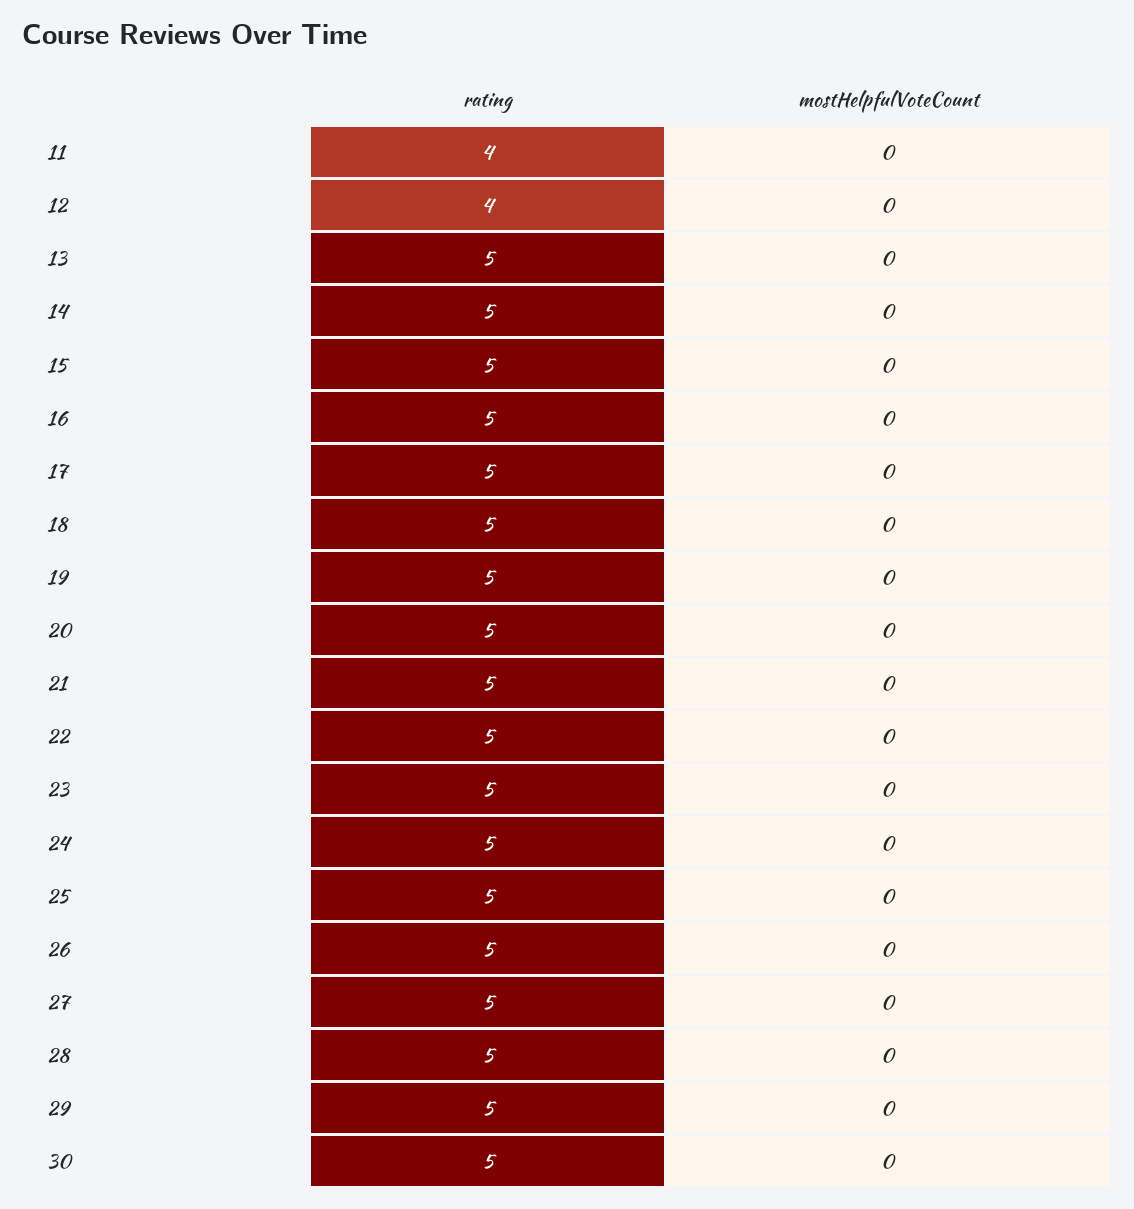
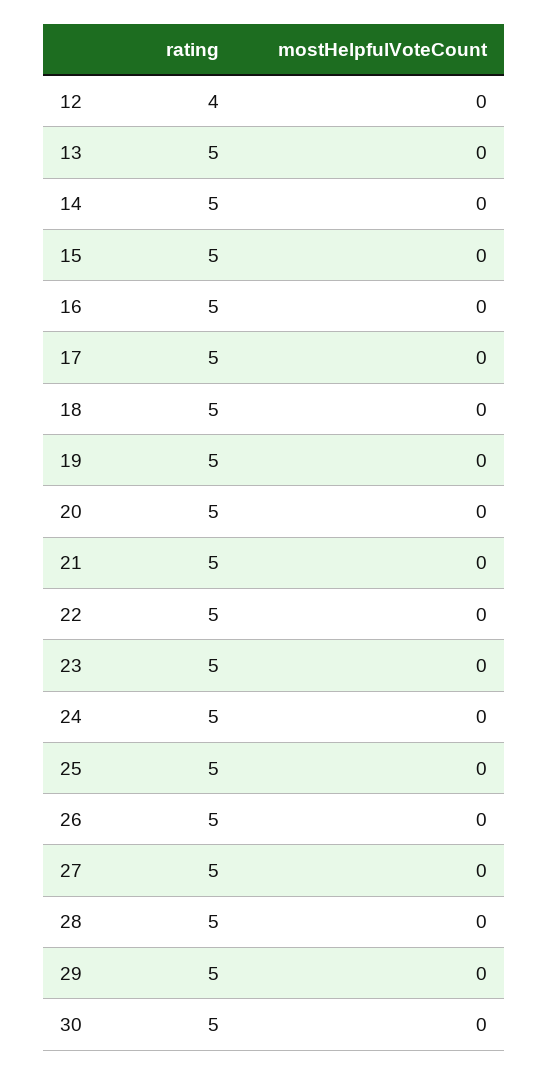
  {
    "rating": {
-     "11": 4,
      "12": 4,
      "13": 5,
      "14": 5,
      "15": 5,
      "16": 5,
      "17": 5,
      "18": 5,
      "19": 5,
      "20": 5,
      "21": 5,
      "22": 5,
      "23": 5,
      "24": 5,
      "25": 5,
      "26": 5,
      "27": 5,
      "28": 5,
      "29": 5,
      "30": 5
    },
    "mostHelpfulVoteCount": {
-     "11": 0,
      "12": 0,
      "13": 0,
      "14": 0,
      "15": 0,
      "16": 0,
      "17": 0,
      "18": 0,
      "19": 0,
      "20": 0,
      "21": 0,
      "22": 0,
      "23": 0,
      "24": 0,
      "25": 0,
      "26": 0,
      "27": 0,
      "28": 0,
      "29": 0,
      "30": 0
    }
  }

